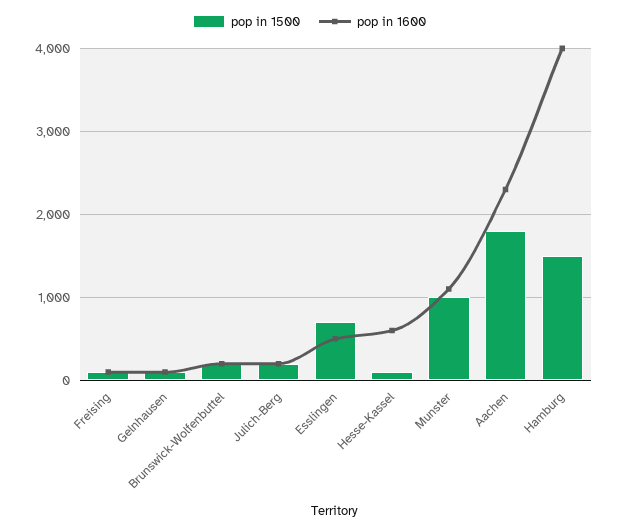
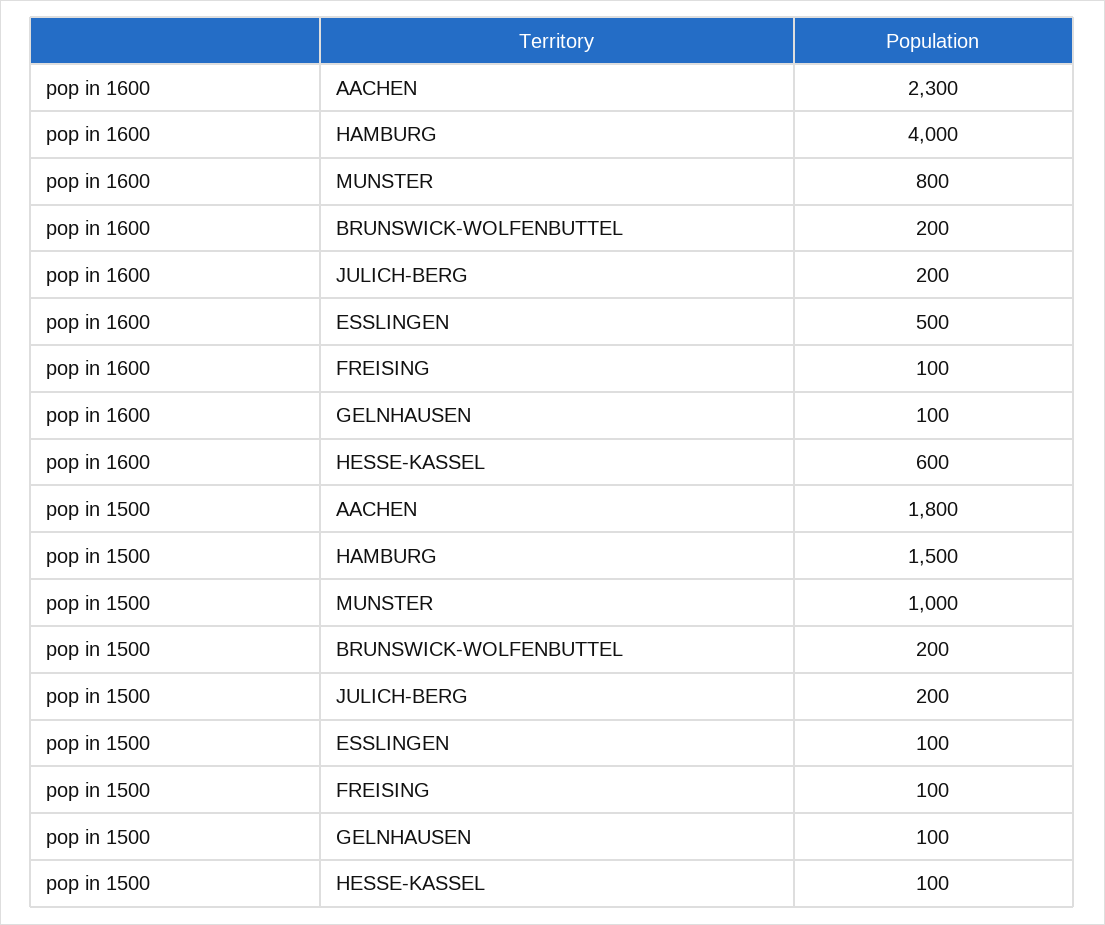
  {
    "pop in 1500": {
      "Freising": 100,
      "Gelnhausen": 100,
      "Brunswick-Wolfenbuttel": 200,
      "Julich-Berg": 200,
-     "Esslingen": 700,
+     "Esslingen": 100,
      "Hesse-Kassel": 100,
      "Munster": 1000,
      "Aachen": 1800,
      "Hamburg": 1500
    },
    "pop in 1600": {
      "Freising": 100,
      "Gelnhausen": 100,
      "Brunswick-Wolfenbuttel": 200,
      "Julich-Berg": 200,
      "Esslingen": 500,
      "Hesse-Kassel": 600,
-     "Munster": 1100,
+     "Munster": 800,
      "Aachen": 2300,
      "Hamburg": 4000
    }
  }

